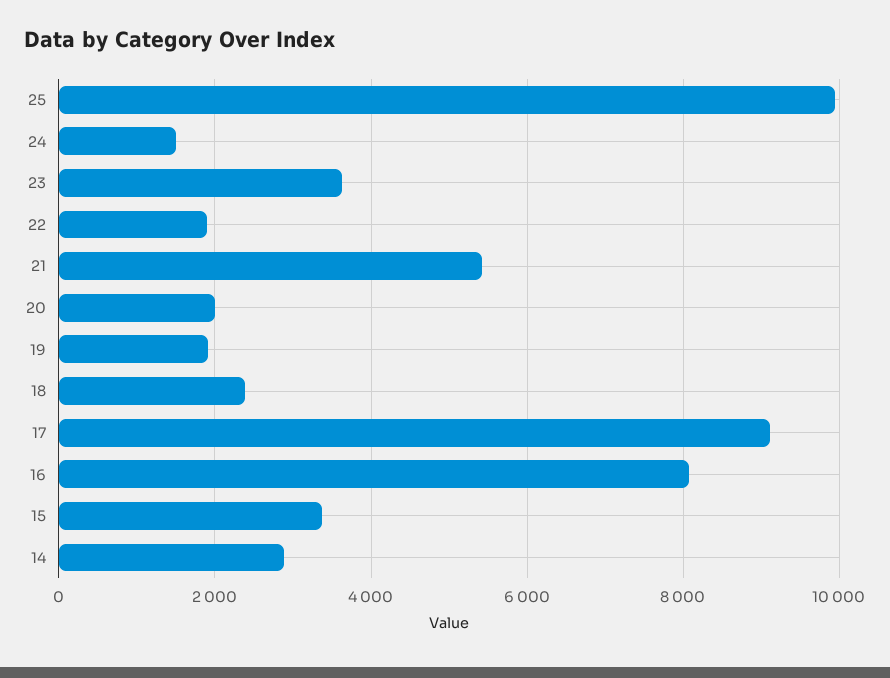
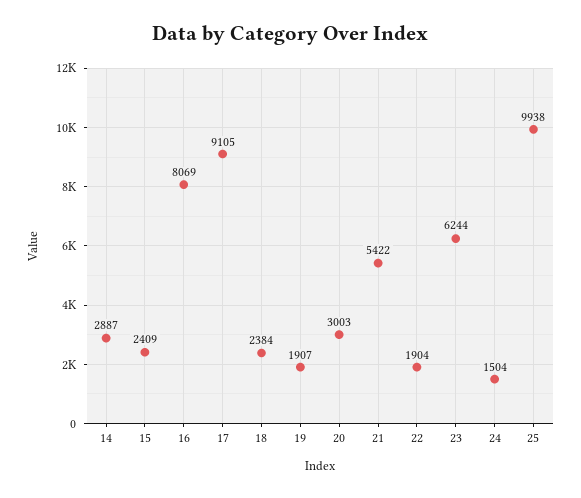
  {
    "25": 9938,
    "24": 1504,
-   "23": 3600,
+   "23": 6244,
    "22": 1904,
    "21": 5422,
-   "20": 2000,
+   "20": 3003,
    "19": 1907,
    "18": 2384,
    "17": 9105,
    "16": 8069,
-   "15": 3400,
+   "15": 2409,
    "14": 2887
  }

